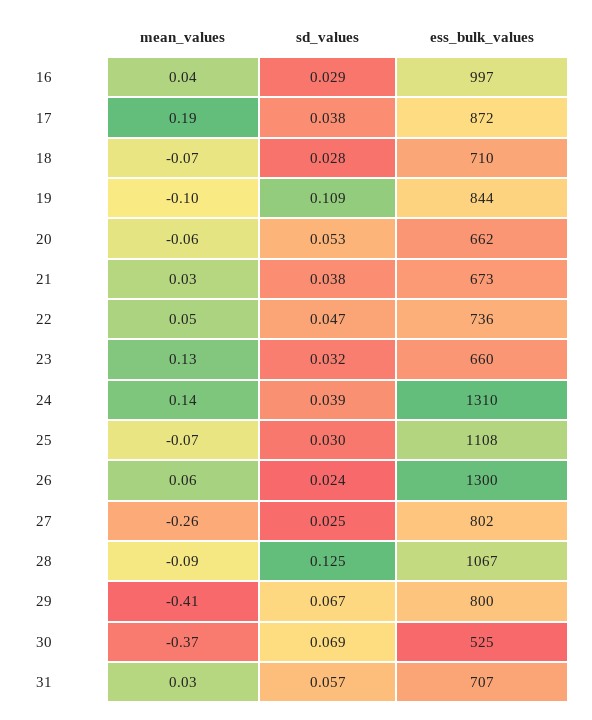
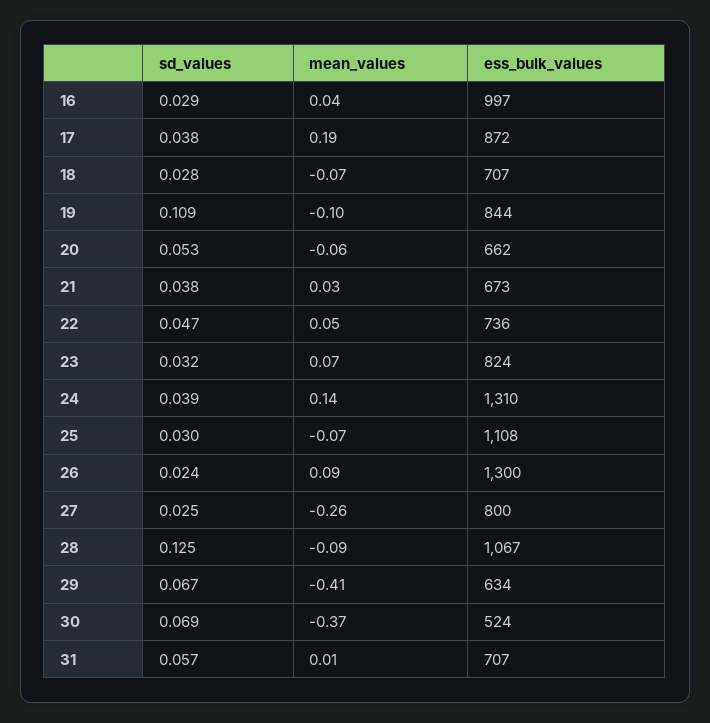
  {
    "mean_values": {
      "16": 0.04,
      "17": 0.19,
      "18": -0.07,
      "19": -0.1,
      "20": -0.06,
      "21": 0.03,
      "22": 0.05,
-     "23": 0.13,
+     "23": 0.07,
      "24": 0.14,
      "25": -0.07,
-     "26": 0.06,
+     "26": 0.09,
      "27": -0.26,
      "28": -0.09,
      "29": -0.41,
      "30": -0.37,
-     "31": 0.03
+     "31": 0.01
    },
    "sd_values": {
      "16": 0.029,
      "17": 0.038,
      "18": 0.028,
      "19": 0.109,
      "20": 0.053,
      "21": 0.038,
      "22": 0.047,
      "23": 0.032,
      "24": 0.039,
      "25": 0.03,
      "26": 0.024,
      "27": 0.025,
      "28": 0.125,
      "29": 0.067,
      "30": 0.069,
      "31": 0.057
    },
    "ess_bulk_values": {
      "16": 997,
      "17": 872,
-     "18": 710,
+     "18": 707,
      "19": 844,
      "20": 662,
      "21": 673,
      "22": 736,
-     "23": 660,
+     "23": 824,
      "24": 1310,
      "25": 1108,
      "26": 1300,
-     "27": 802,
+     "27": 800,
      "28": 1067,
-     "29": 800,
+     "29": 634,
-     "30": 525,
+     "30": 524,
      "31": 707
    }
  }

